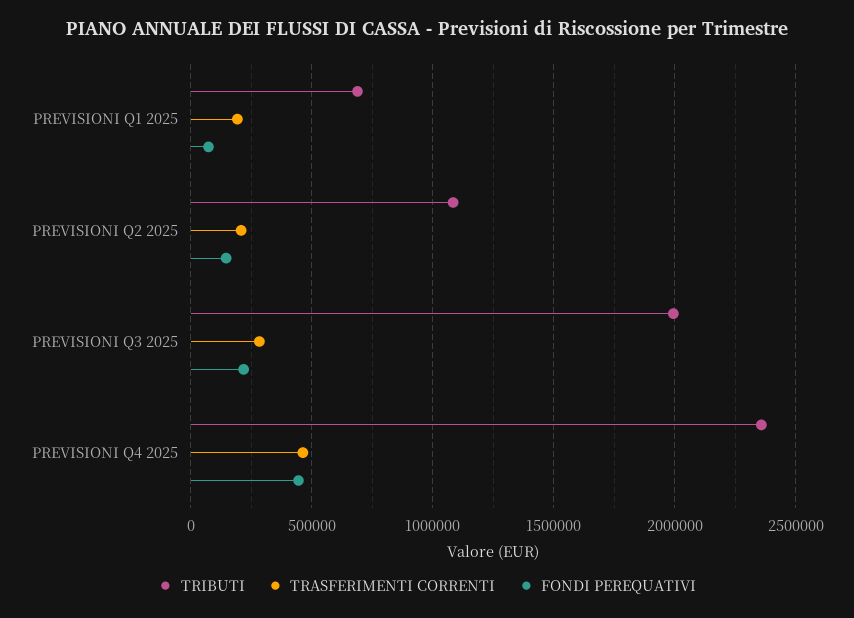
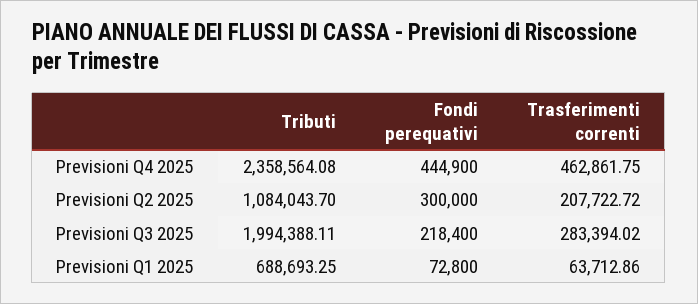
  {
    "TRIBUTI": {
      "PREVISIONI Q1 2025": 688693.25,
      "PREVISIONI Q2 2025": 1084043.7,
      "PREVISIONI Q3 2025": 1994388.11,
      "PREVISIONI Q4 2025": 2358564.08
    },
    "TRASFERIMENTI CORRENTI": {
-     "PREVISIONI Q1 2025": 200000,
+     "PREVISIONI Q1 2025": 63712.86,
      "PREVISIONI Q2 2025": 207722.72,
      "PREVISIONI Q3 2025": 283394.02,
      "PREVISIONI Q4 2025": 462861.75
    },
    "FONDI PEREQUATIVI": {
      "PREVISIONI Q1 2025": 72800,
-     "PREVISIONI Q2 2025": 150000,
+     "PREVISIONI Q2 2025": 300000,
      "PREVISIONI Q3 2025": 218400,
      "PREVISIONI Q4 2025": 444900
    }
  }

